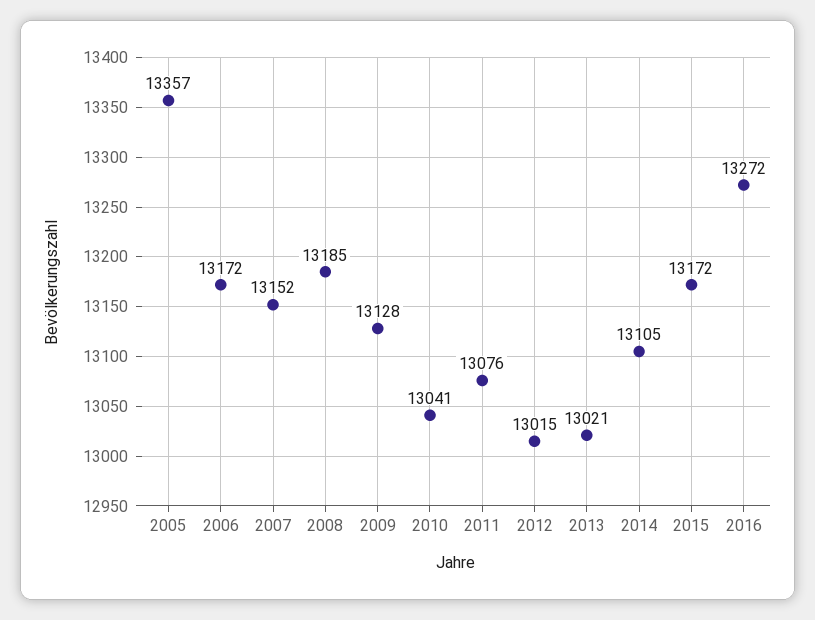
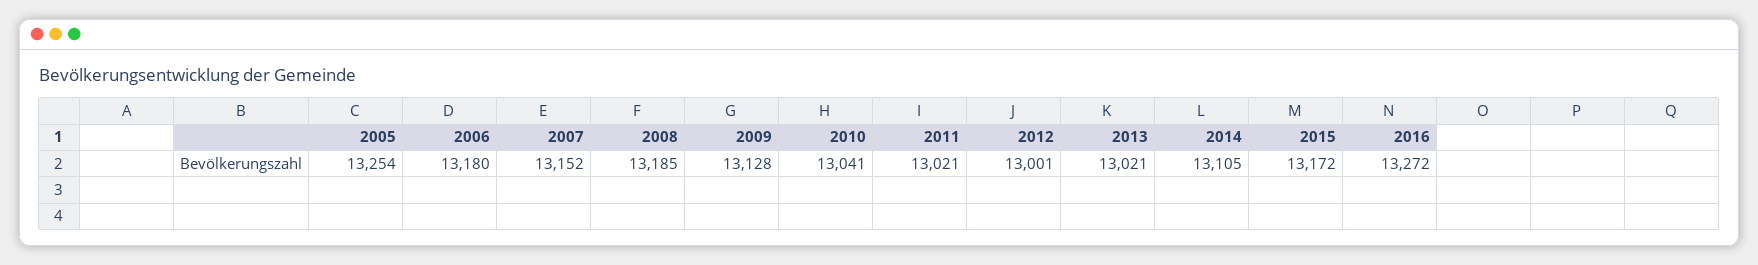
  {
-   "2005": 13357,
+   "2005": 13254,
-   "2006": 13172,
+   "2006": 13180,
    "2007": 13152,
    "2008": 13185,
    "2009": 13128,
    "2010": 13041,
-   "2011": 13076,
+   "2011": 13021,
-   "2012": 13015,
+   "2012": 13001,
    "2013": 13021,
    "2014": 13105,
    "2015": 13172,
    "2016": 13272
  }

